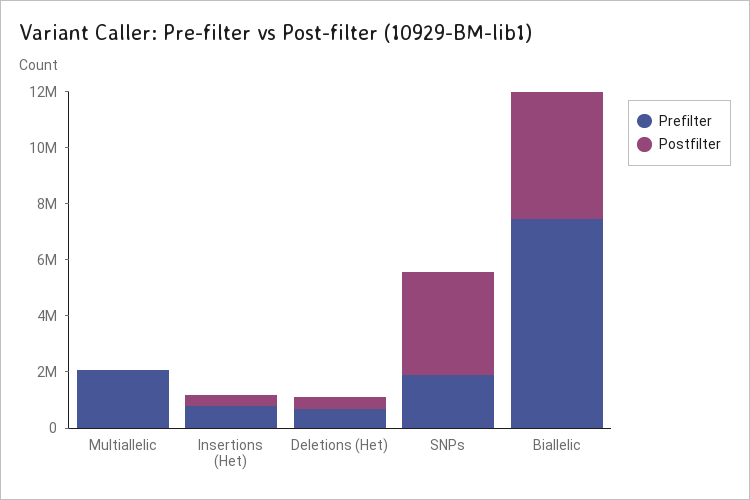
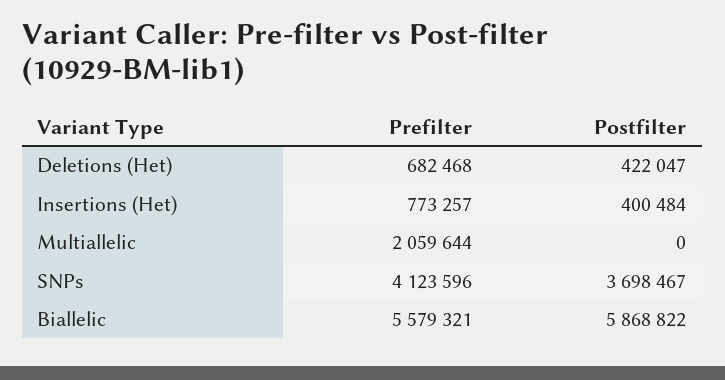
  {
    "Prefilter": {
      "Multiallelic": 2059644,
      "Insertions (Het)": 773257,
      "Deletions (Het)": 682468,
-     "SNPs": 2000000,
+     "SNPs": 4123596,
-     "Biallelic": 7500000
+     "Biallelic": 5579321
    },
    "Postfilter": {
      "Multiallelic": 0,
      "Insertions (Het)": 400484,
      "Deletions (Het)": 422047,
      "SNPs": 3698467,
-     "Biallelic": 4500000
+     "Biallelic": 5868822
    }
  }

